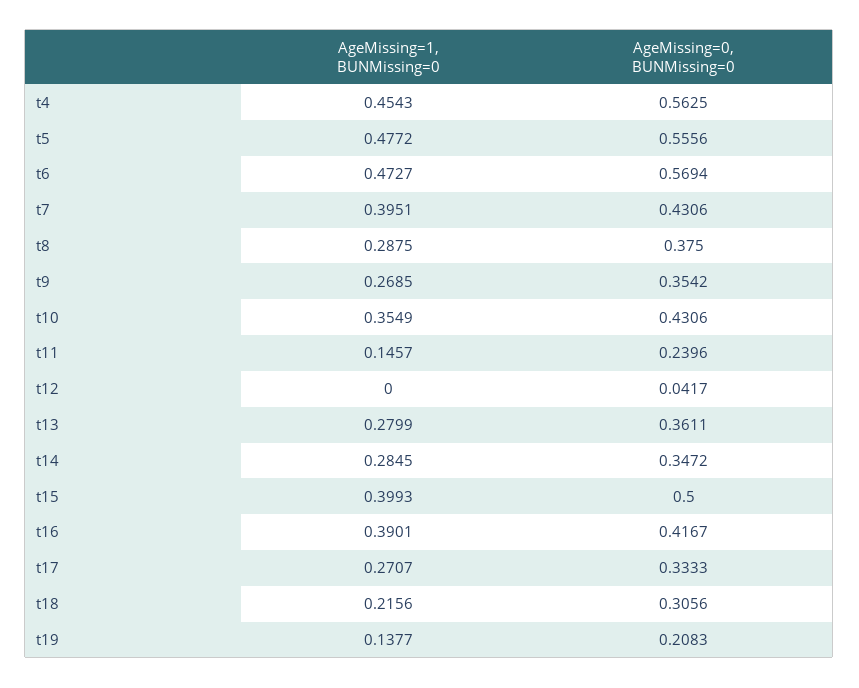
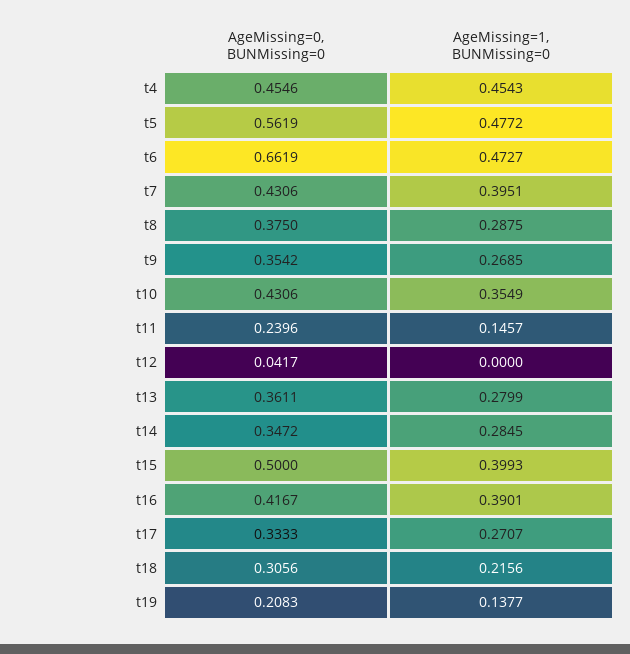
  {
    "AgeMissing=1, BUNMissing=0": {
      "t4": 0.4543,
      "t5": 0.4772,
      "t6": 0.4727,
      "t7": 0.3951,
      "t8": 0.2875,
      "t9": 0.2685,
      "t10": 0.3549,
      "t11": 0.1457,
      "t12": 0,
      "t13": 0.2799,
      "t14": 0.2845,
      "t15": 0.3993,
      "t16": 0.3901,
      "t17": 0.2707,
      "t18": 0.2156,
      "t19": 0.1377
    },
    "AgeMissing=0, BUNMissing=0": {
-     "t4": 0.5625,
+     "t4": 0.4546,
-     "t5": 0.5556,
+     "t5": 0.5619,
-     "t6": 0.5694,
+     "t6": 0.6619,
      "t7": 0.4306,
      "t8": 0.375,
      "t9": 0.3542,
      "t10": 0.4306,
      "t11": 0.2396,
      "t12": 0.0417,
      "t13": 0.3611,
      "t14": 0.3472,
      "t15": 0.5,
      "t16": 0.4167,
      "t17": 0.3333,
      "t18": 0.3056,
      "t19": 0.2083
    }
  }

